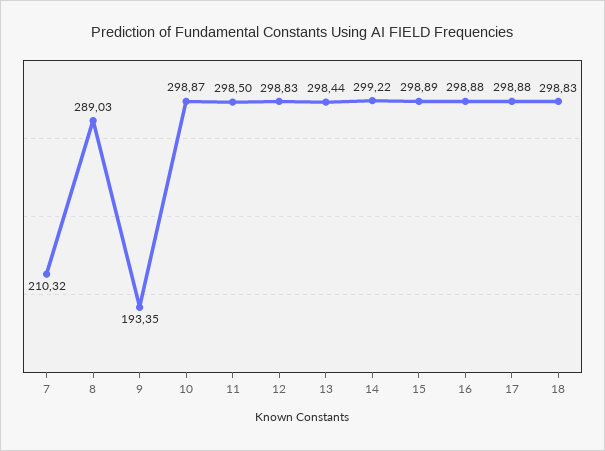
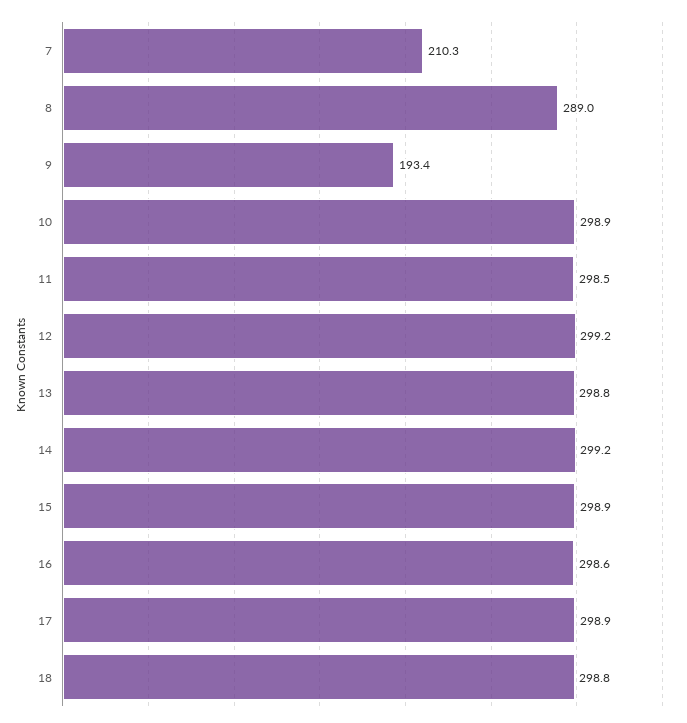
  {
    "7": 210.32,
    "8": 289.03,
    "9": 193.35,
    "10": 298.87,
    "11": 298.5,
-   "12": 298.83,
+   "12": 299.2,
-   "13": 298.44,
+   "13": 298.8,
    "14": 299.22,
    "15": 298.89,
-   "16": 298.88,
+   "16": 298.6,
    "17": 298.88,
    "18": 298.83
  }

